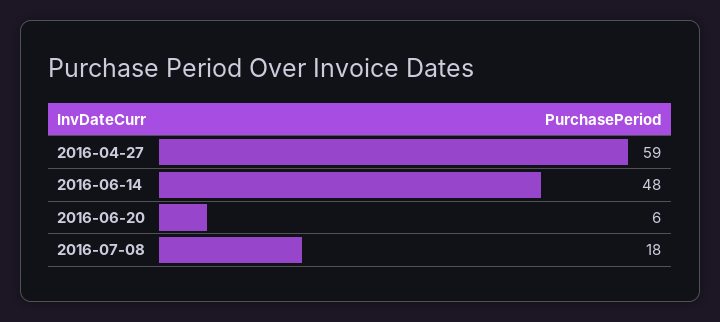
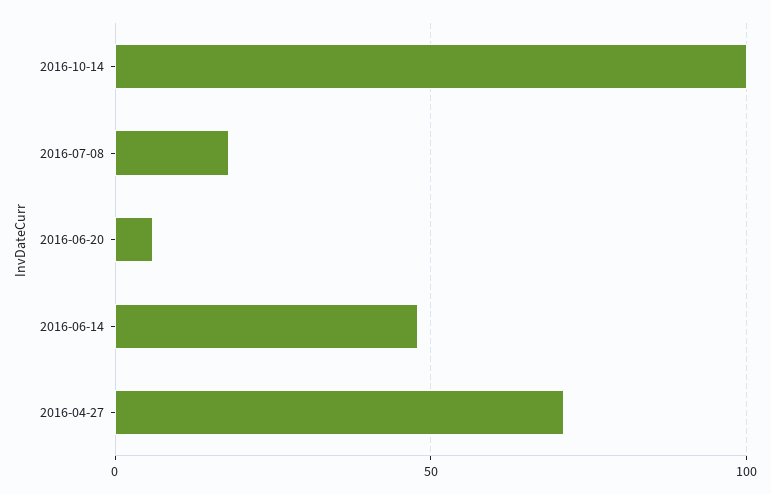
  {
-   "2016-04-27": 59,
+   "2016-04-27": 70,
    "2016-06-14": 48,
    "2016-06-20": 6,
-   "2016-07-08": 18
+   "2016-07-08": 18,
+   "2016-10-14": 100
  }

